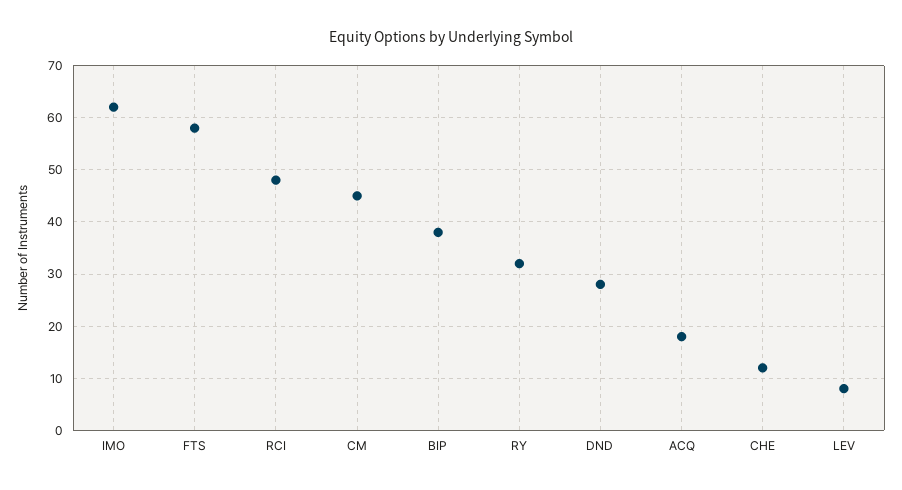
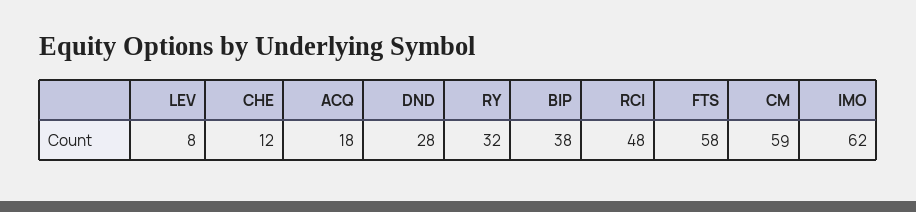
  {
    "IMO": 62,
    "FTS": 58,
    "RCI": 48,
-   "CM": 45,
+   "CM": 59,
    "BIP": 38,
    "RY": 32,
    "DND": 28,
    "ACQ": 18,
    "CHE": 12,
    "LEV": 8
  }

